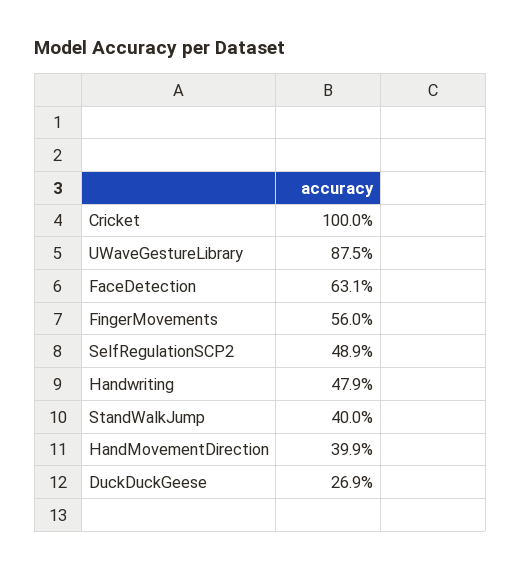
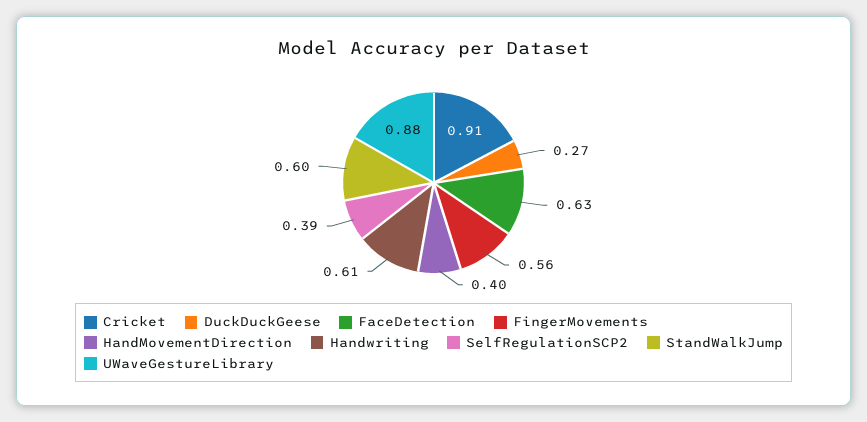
  {
-   "Cricket": 1,
+   "Cricket": 0.91,
    "UWaveGestureLibrary": 0.875,
    "FaceDetection": 0.631,
    "FingerMovements": 0.56,
-   "SelfRegulationSCP2": 0.489,
+   "SelfRegulationSCP2": 0.39,
-   "Handwriting": 0.479,
+   "Handwriting": 0.61,
-   "StandWalkJump": 0.4,
+   "StandWalkJump": 0.6,
    "HandMovementDirection": 0.399,
    "DuckDuckGeese": 0.269
  }

